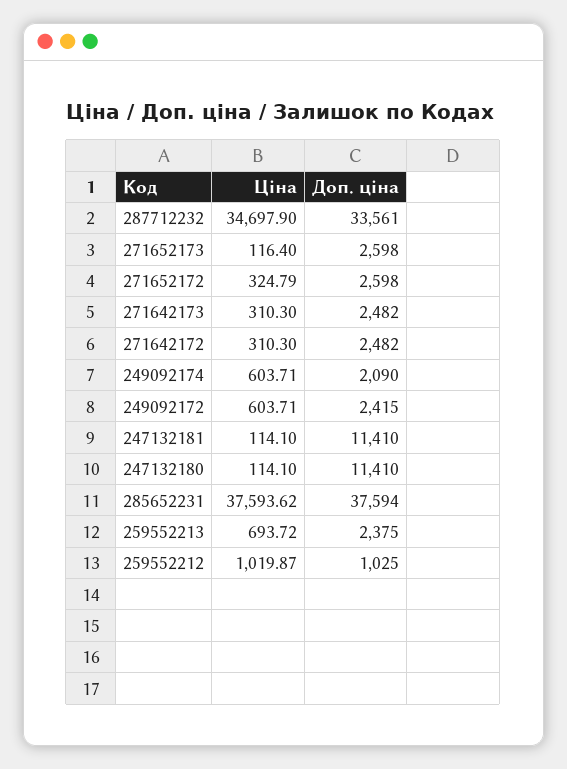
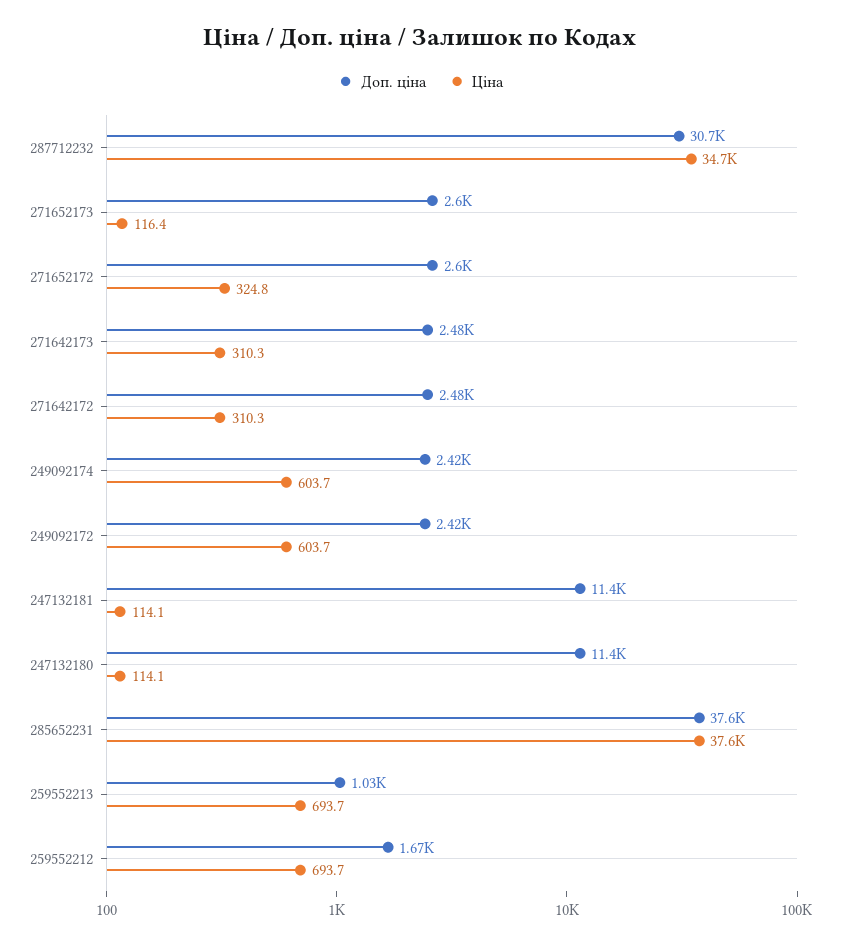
  {
    "Ціна": {
      "287712232": 34697.9,
      "271652173": 116.4,
      "271652172": 324.79,
      "271642173": 310.3,
      "271642172": 310.3,
      "249092174": 603.71,
      "249092172": 603.71,
      "247132181": 114.1,
      "247132180": 114.1,
      "285652231": 37593.62,
      "259552213": 693.72,
-     "259552212": 1019.87
+     "259552212": 693.7
    },
    "Доп. ціна": {
-     "287712232": 33561,
+     "287712232": 30700,
      "271652173": 2598,
      "271652172": 2598,
      "271642173": 2482,
      "271642172": 2482,
-     "249092174": 2090,
+     "249092174": 2420,
      "249092172": 2415,
      "247132181": 11410,
      "247132180": 11410,
      "285652231": 37594,
-     "259552213": 2375,
+     "259552213": 1030,
-     "259552212": 1025
+     "259552212": 1670
    }
  }

